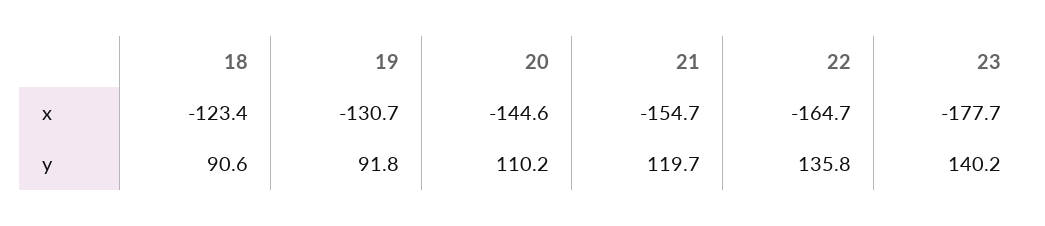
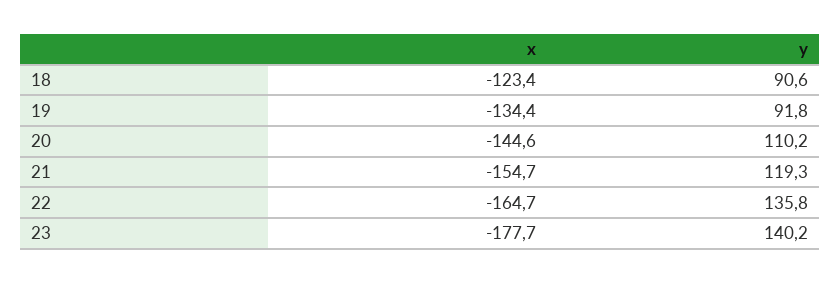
  {
    "18": {
      "x": -123.4,
      "y": 90.6
    },
    "19": {
-     "x": -130.7,
+     "x": -134.4,
      "y": 91.8
    },
    "20": {
      "x": -144.6,
      "y": 110.2
    },
    "21": {
      "x": -154.7,
-     "y": 119.7
+     "y": 119.3
    },
    "22": {
      "x": -164.7,
      "y": 135.8
    },
    "23": {
      "x": -177.7,
      "y": 140.2
    }
  }

